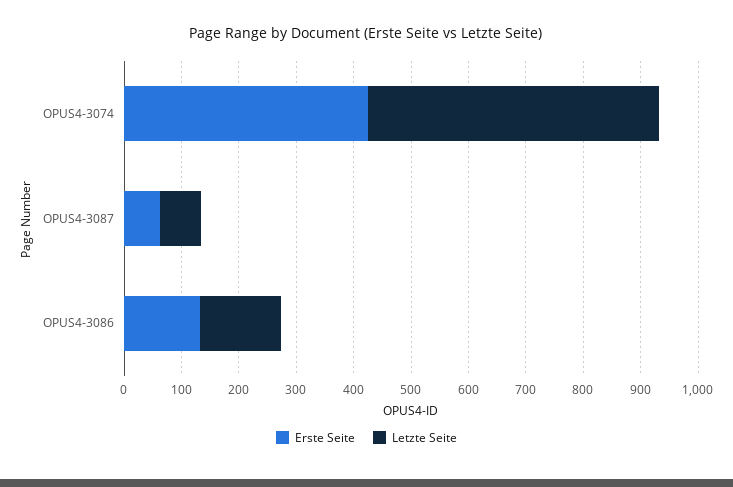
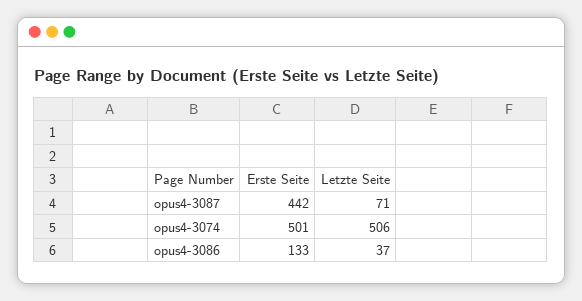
  {
    "Erste Seite": {
-     "OPUS4-3074": 420,
+     "OPUS4-3074": 501,
-     "OPUS4-3087": 60,
+     "OPUS4-3087": 442,
      "OPUS4-3086": 133
    },
    "Letzte Seite": {
      "OPUS4-3074": 506,
      "OPUS4-3087": 71,
-     "OPUS4-3086": 140
+     "OPUS4-3086": 37
    }
  }

